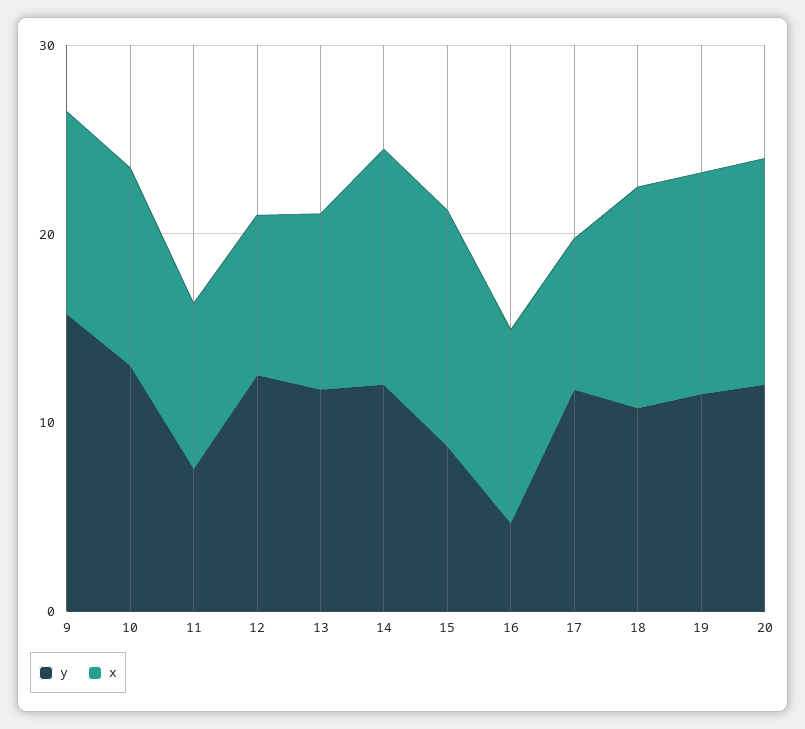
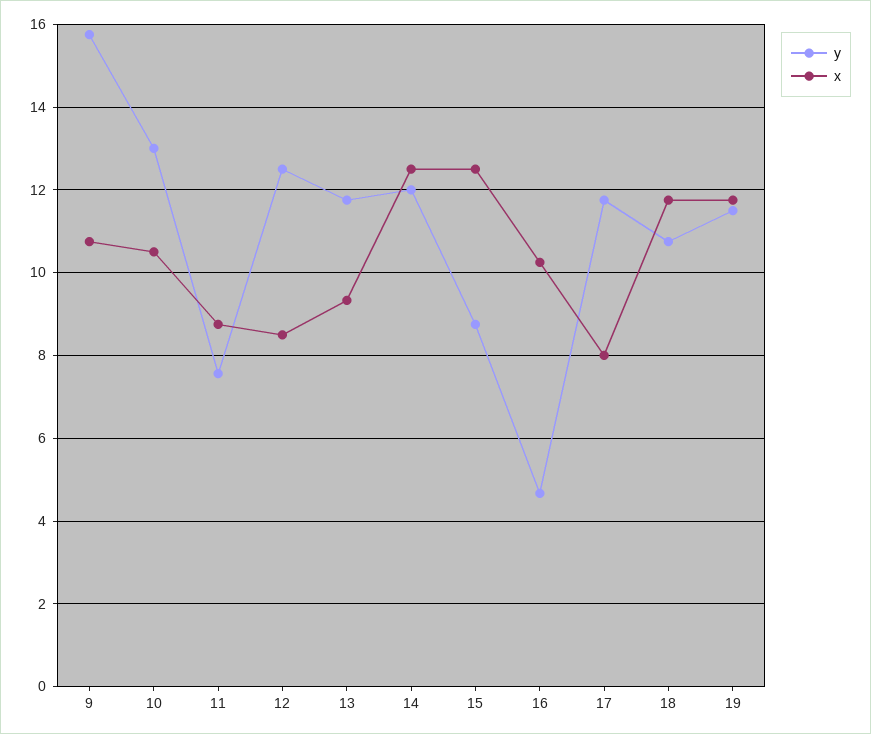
  {
    "y": {
      "9": 15.8,
      "10": 13,
      "11": 7.6,
      "12": 12.6,
      "13": 11.8,
      "14": 12,
      "15": 8.8,
      "16": 4.6,
      "17": 11.8,
      "18": 10.8,
-     "19": 11.6,
+     "19": 11.6
-     "20": 12
    },
    "x": {
      "9": 10.8,
      "10": 10.6,
      "11": 8.8,
      "12": 8.6,
      "13": 9.4,
      "14": 12.6,
      "15": 12.6,
      "16": 10.2,
      "17": 8,
      "18": 11.8,
-     "19": 11.8,
+     "19": 11.8
-     "20": 12
    }
  }

